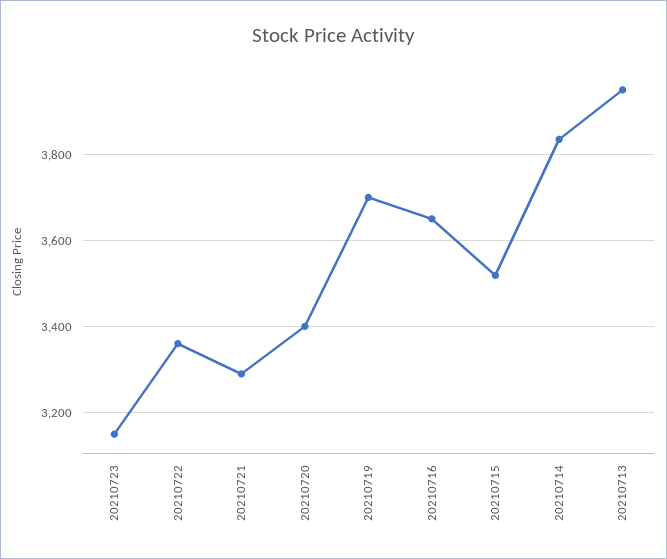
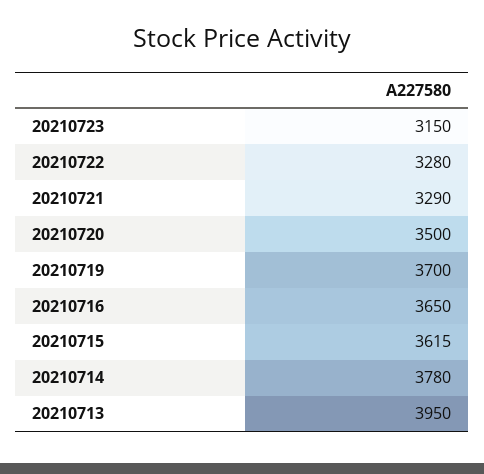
  {
    "20210723": 3150,
-   "20210722": 3360,
+   "20210722": 3280,
    "20210721": 3290,
-   "20210720": 3400,
+   "20210720": 3500,
    "20210719": 3700,
    "20210716": 3650,
-   "20210715": 3520,
+   "20210715": 3615,
-   "20210714": 3840,
+   "20210714": 3780,
    "20210713": 3950
  }

